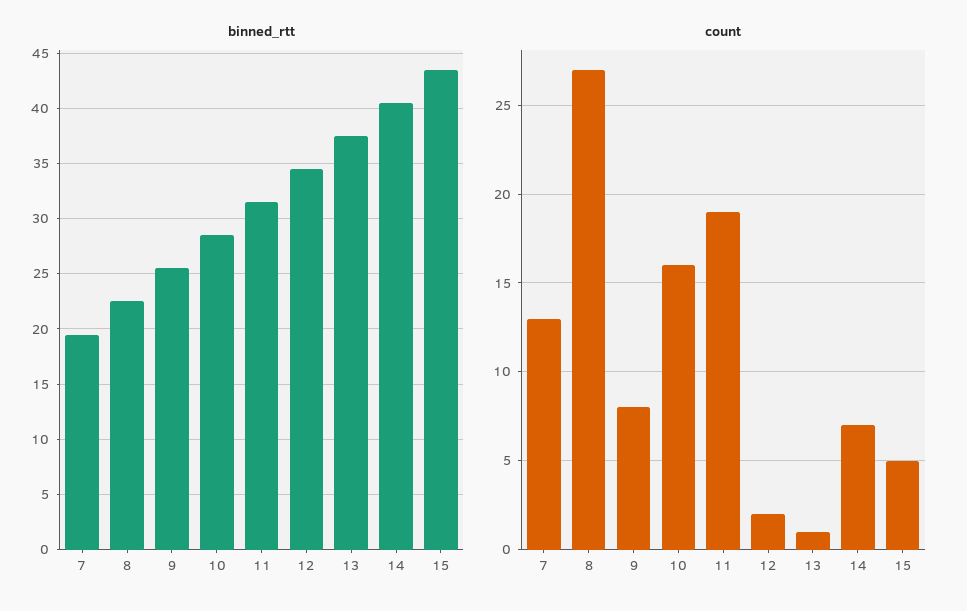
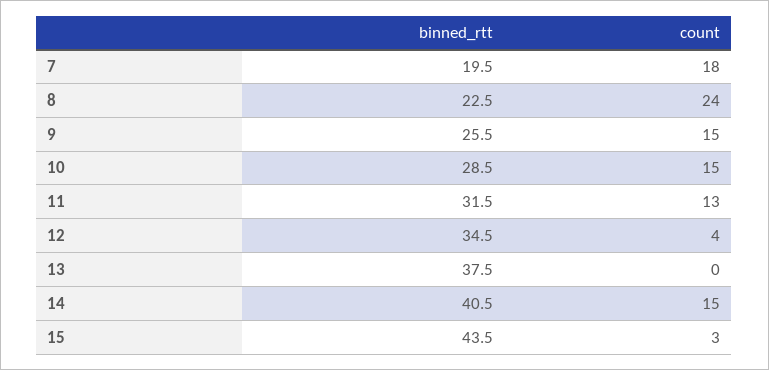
  {
    "binned_rtt": {
      "7": 19.5,
      "8": 22.5,
      "9": 25.5,
      "10": 28.5,
      "11": 31.5,
      "12": 34.5,
      "13": 37.5,
      "14": 40.5,
      "15": 43.5
    },
    "count": {
-     "7": 13,
+     "7": 18,
-     "8": 27,
+     "8": 24,
-     "9": 8,
+     "9": 15,
-     "10": 16,
+     "10": 15,
-     "11": 19,
+     "11": 13,
-     "12": 2,
+     "12": 4,
-     "13": 1,
+     "13": 0,
-     "14": 7,
+     "14": 15,
-     "15": 5
+     "15": 3
    }
  }

